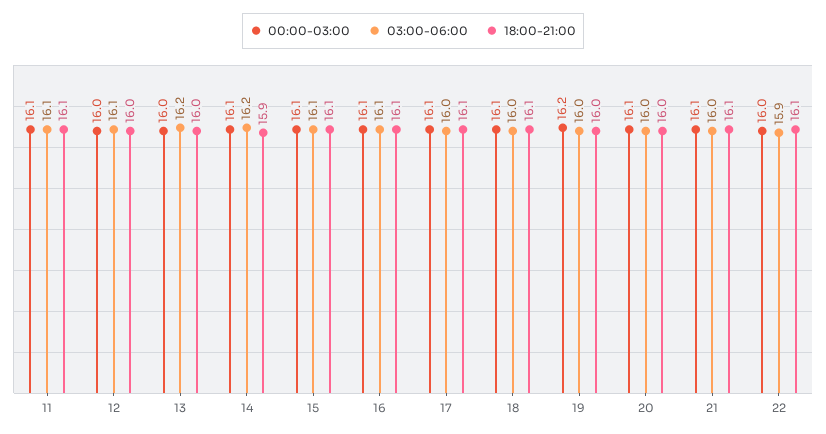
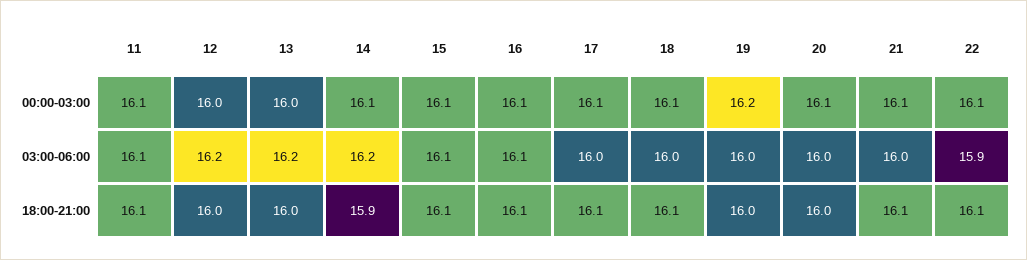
  {
    "00:00-03:00": {
      "11": 16.1,
      "12": 16,
      "13": 16,
      "14": 16.1,
      "15": 16.1,
      "16": 16.1,
      "17": 16.1,
      "18": 16.1,
      "19": 16.2,
      "20": 16.1,
      "21": 16.1,
-     "22": 16
+     "22": 16.1
    },
    "03:00-06:00": {
      "11": 16.1,
-     "12": 16.1,
+     "12": 16.2,
      "13": 16.2,
      "14": 16.2,
      "15": 16.1,
      "16": 16.1,
      "17": 16,
      "18": 16,
      "19": 16,
      "20": 16,
      "21": 16,
      "22": 15.9
    },
    "18:00-21:00": {
      "11": 16.1,
      "12": 16,
      "13": 16,
      "14": 15.9,
      "15": 16.1,
      "16": 16.1,
      "17": 16.1,
      "18": 16.1,
      "19": 16,
      "20": 16,
      "21": 16.1,
      "22": 16.1
    }
  }

